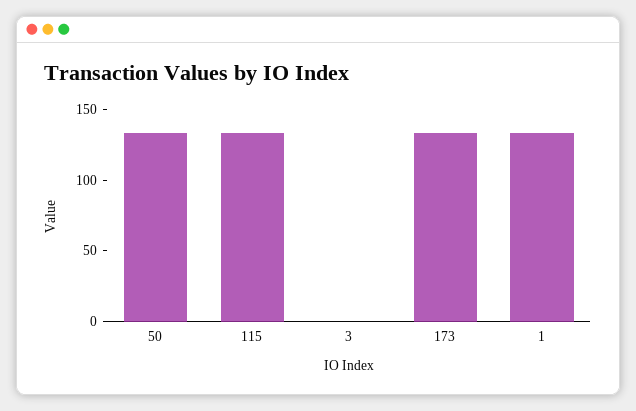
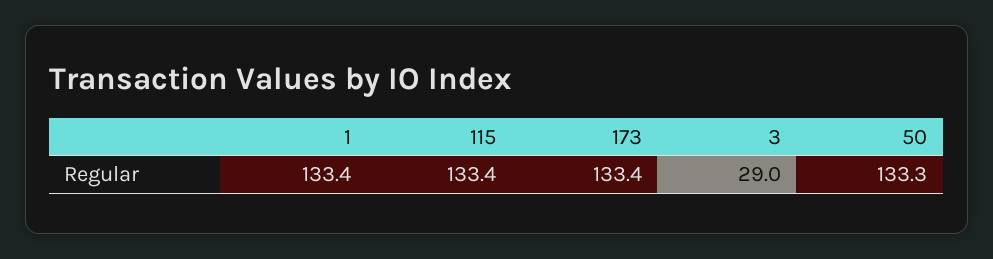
  {
    "50": 133.3,
    "115": 133.4,
-   "3": 0,
+   "3": 29,
    "173": 133.4,
    "1": 133.4
  }

